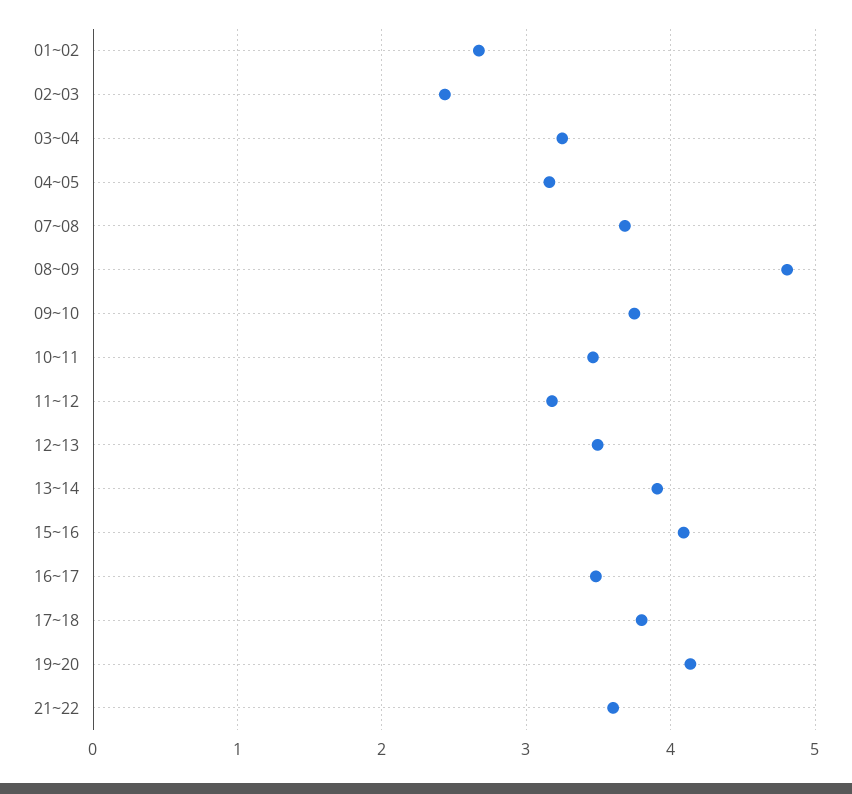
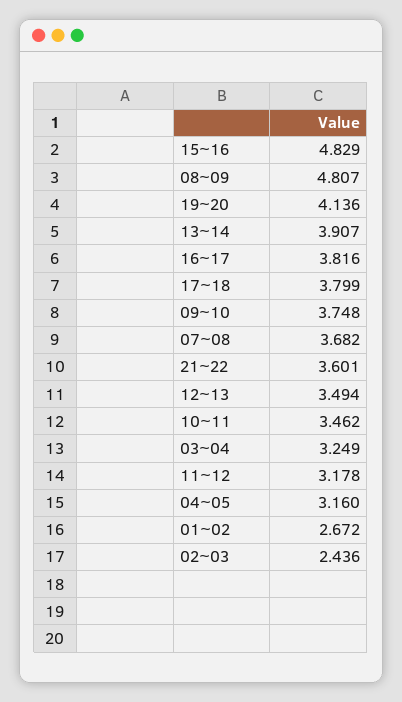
  {
    "01~02": 2.672,
    "02~03": 2.436,
    "03~04": 3.249,
    "04~05": 3.16,
    "07~08": 3.682,
    "08~09": 4.807,
    "09~10": 3.748,
    "10~11": 3.462,
    "11~12": 3.178,
    "12~13": 3.494,
    "13~14": 3.907,
-   "15~16": 4.1,
+   "15~16": 4.829,
-   "16~17": 3.5,
+   "16~17": 3.816,
    "17~18": 3.799,
    "19~20": 4.136,
    "21~22": 3.601
  }

